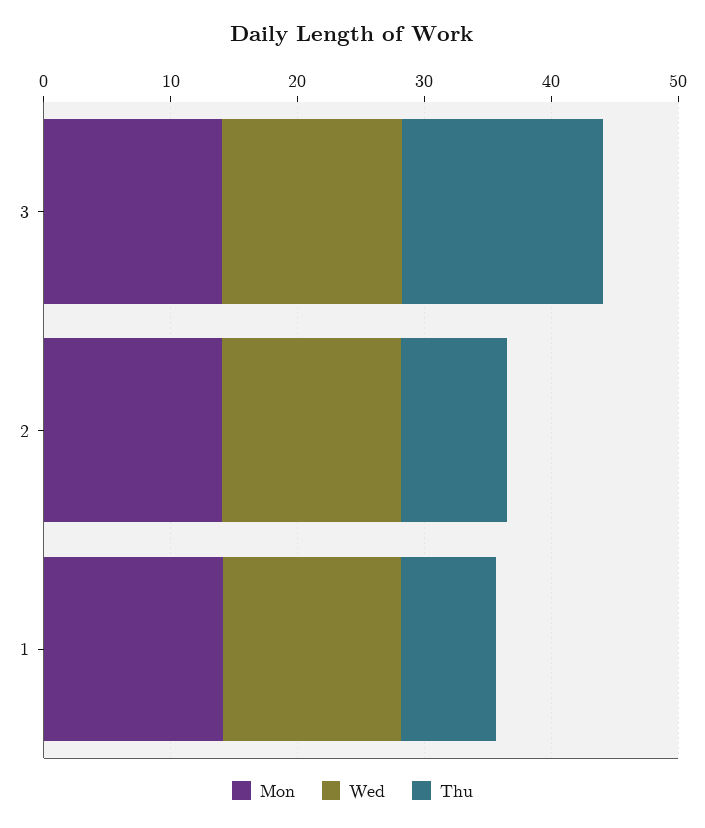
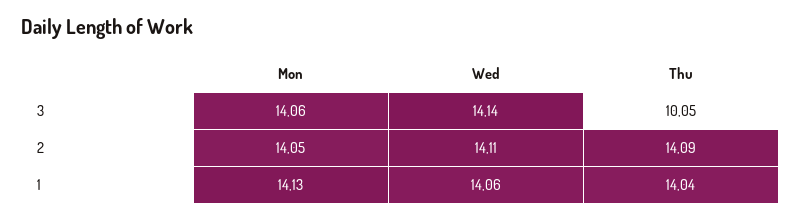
  {
    "Mon": {
      "3": 14.06,
      "2": 14.05,
      "1": 14.13
    },
    "Wed": {
      "3": 14.14,
      "2": 14.11,
      "1": 14.06
    },
    "Thu": {
-     "3": 16,
+     "3": 10.05,
-     "2": 8,
+     "2": 14.09,
-     "1": 8
+     "1": 14.04
    }
  }

